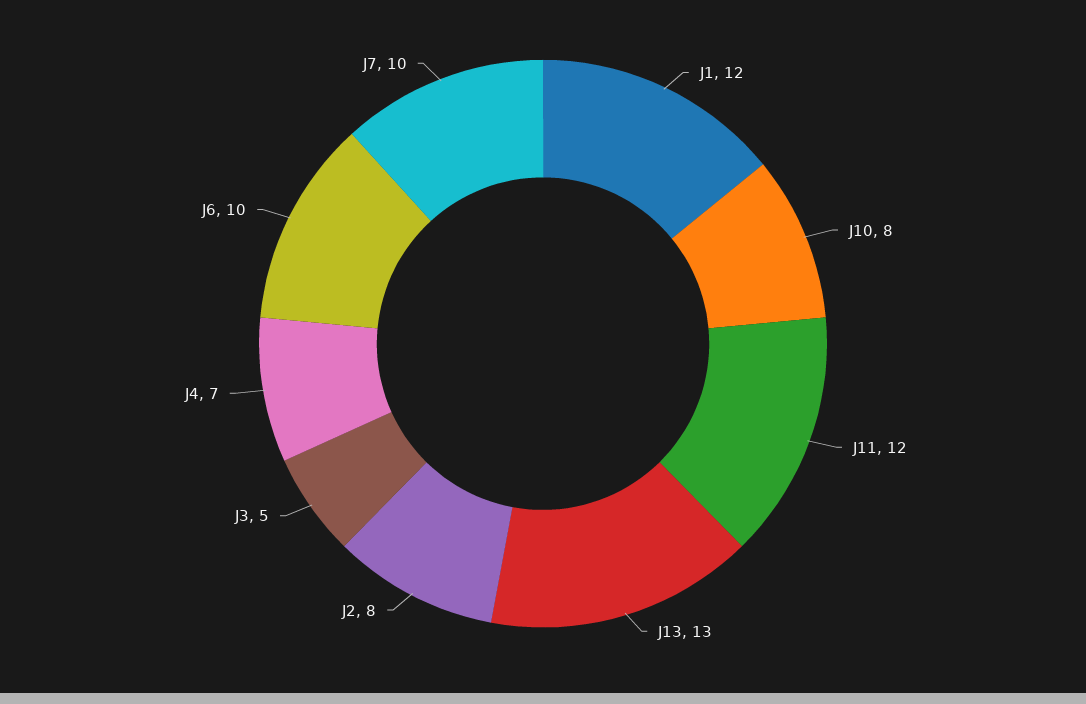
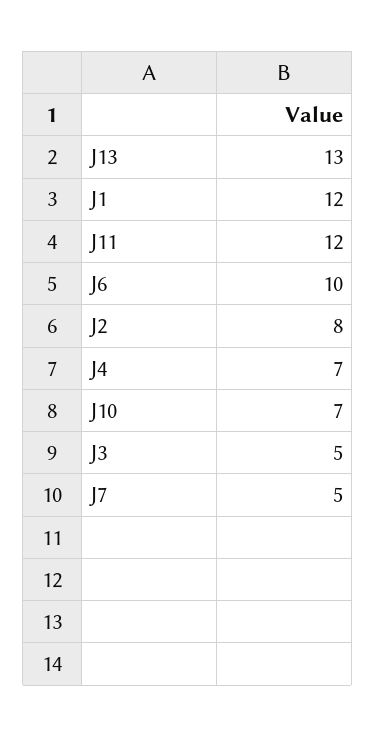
  {
    "J1": 12,
-   "J10": 8,
+   "J10": 7,
    "J11": 12,
    "J13": 13,
    "J2": 8,
    "J3": 5,
    "J4": 7,
    "J6": 10,
-   "J7": 10
+   "J7": 5
  }

